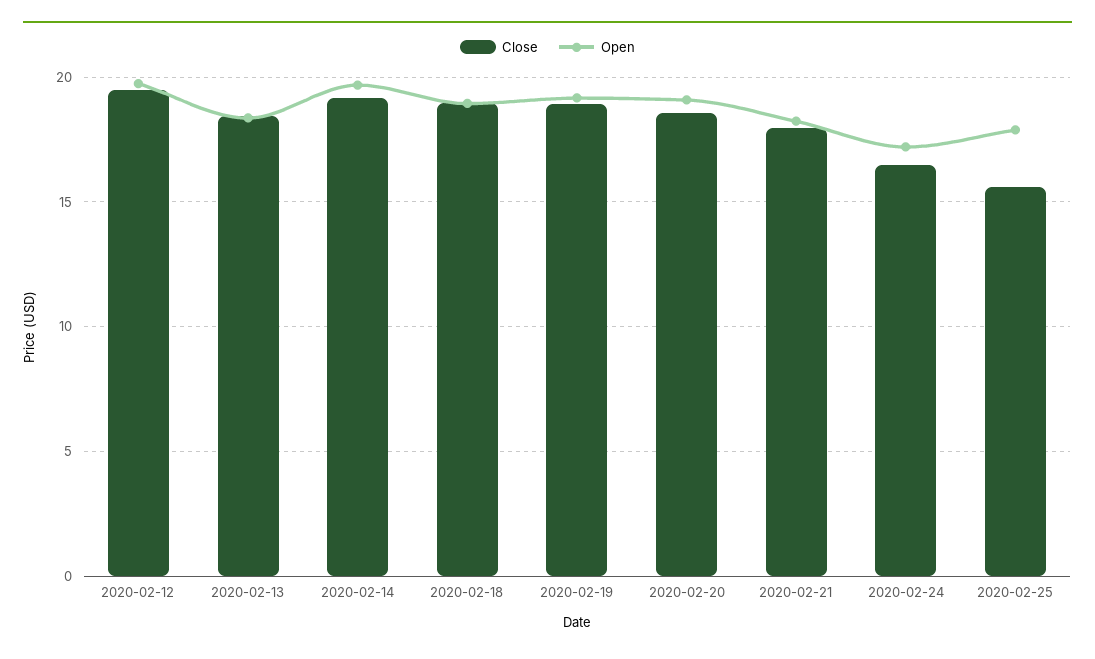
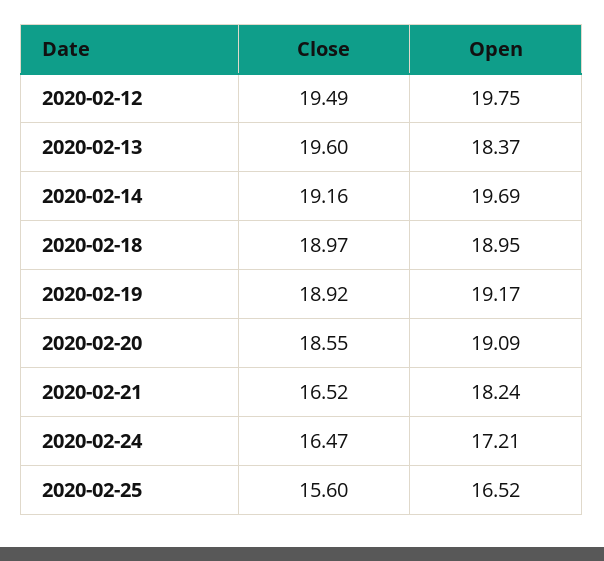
  {
    "Close": {
      "2020-02-12": 19.49,
-     "2020-02-13": 18.5,
+     "2020-02-13": 19.6,
      "2020-02-14": 19.16,
      "2020-02-18": 18.97,
      "2020-02-19": 18.92,
      "2020-02-20": 18.55,
-     "2020-02-21": 18,
+     "2020-02-21": 16.52,
      "2020-02-24": 16.47,
      "2020-02-25": 15.6
    },
    "Open": {
      "2020-02-12": 19.75,
      "2020-02-13": 18.37,
      "2020-02-14": 19.69,
      "2020-02-18": 18.95,
      "2020-02-19": 19.17,
      "2020-02-20": 19.09,
      "2020-02-21": 18.24,
      "2020-02-24": 17.21,
-     "2020-02-25": 18
+     "2020-02-25": 16.52
    }
  }

